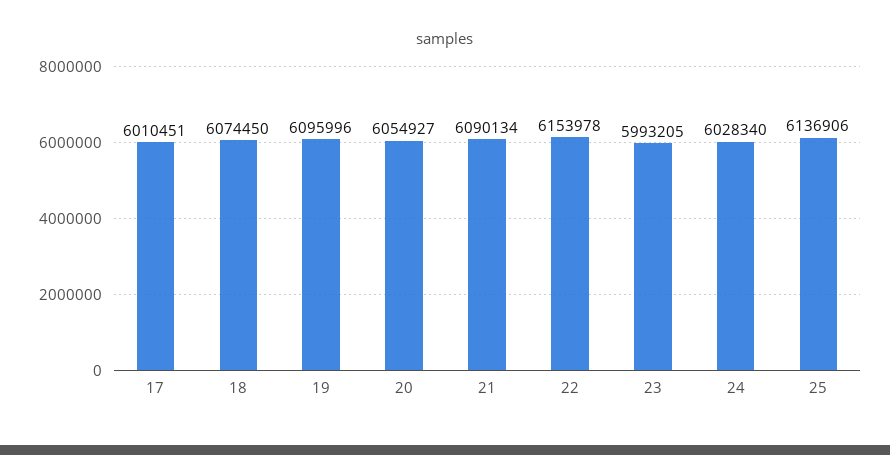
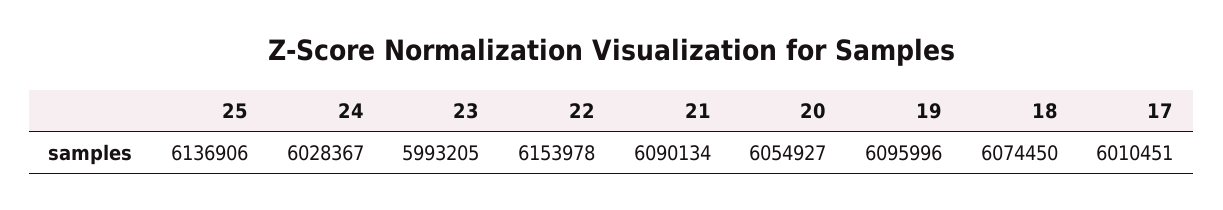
  {
    "17": 6010451,
    "18": 6074450,
    "19": 6095996,
    "20": 6054927,
    "21": 6090134,
    "22": 6153978,
    "23": 5993205,
-   "24": 6028340,
+   "24": 6028367,
    "25": 6136906
  }

